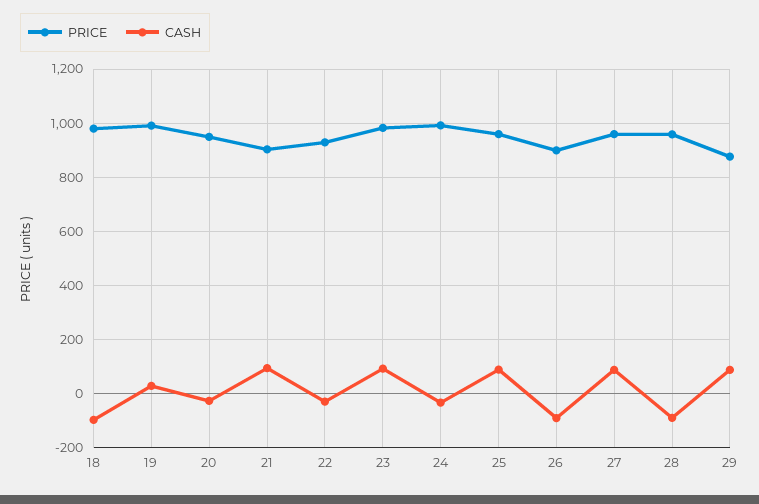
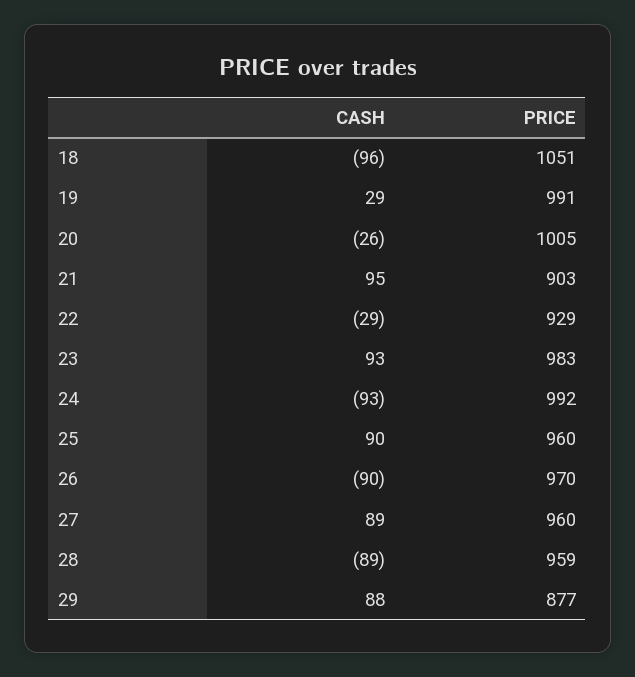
  {
    "PRICE": {
-     "18": 975,
+     "18": 1051,
      "19": 991,
-     "20": 950,
+     "20": 1005,
      "21": 903,
      "22": 929,
      "23": 983,
      "24": 992,
      "25": 960,
-     "26": 900,
+     "26": 970,
      "27": 960,
      "28": 959,
      "29": 877
    },
    "CASH": {
      "18": -96,
      "19": 29,
      "20": -26,
      "21": 95,
      "22": -29,
      "23": 93,
-     "24": -25,
+     "24": -93,
      "25": 90,
      "26": -90,
      "27": 89,
      "28": -89,
      "29": 88
    }
  }

